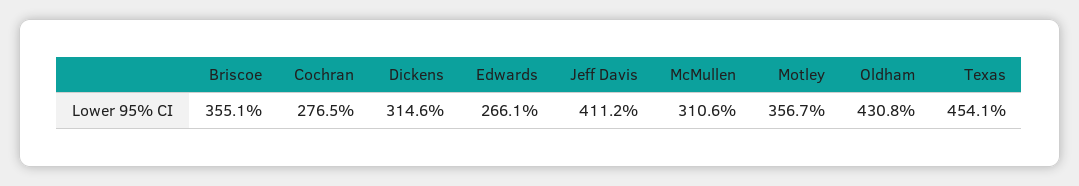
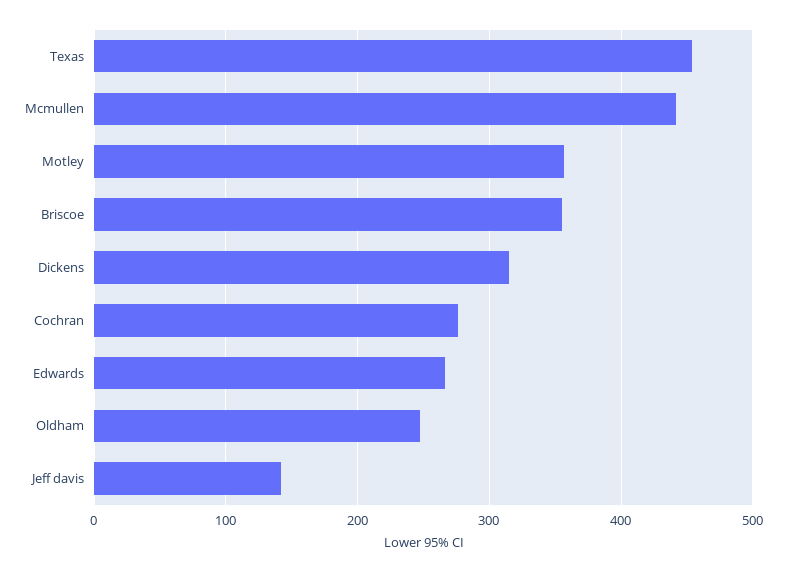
  {
    "Briscoe": 355.1,
    "Cochran": 276.5,
    "Dickens": 314.6,
    "Edwards": 266.1,
-   "Jeff Davis": 411.2,
+   "Jeff Davis": 140,
-   "McMullen": 310.6,
+   "McMullen": 440,
    "Motley": 356.7,
-   "Oldham": 430.8,
+   "Oldham": 250,
    "Texas": 454.1
  }

